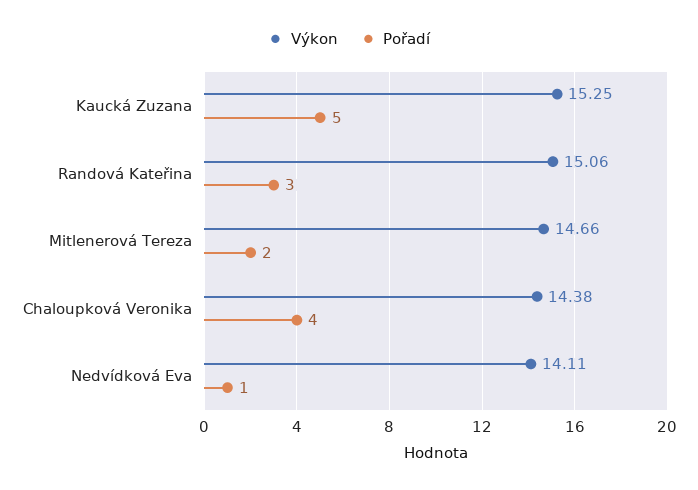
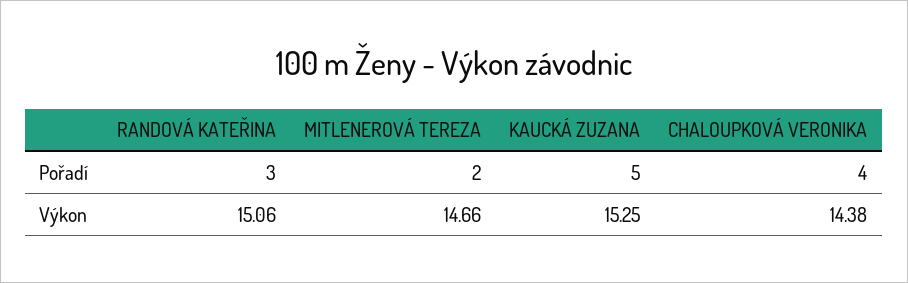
  {
    "Výkon": {
      "Kaucká Zuzana": 15.25,
      "Randová Kateřina": 15.06,
      "Mitlenerová Tereza": 14.66,
-     "Chaloupková Veronika": 14.38,
+     "Chaloupková Veronika": 14.38
-     "Nedvídková Eva": 14.11
    },
    "Pořadí": {
      "Kaucká Zuzana": 5,
      "Randová Kateřina": 3,
      "Mitlenerová Tereza": 2,
-     "Chaloupková Veronika": 4,
+     "Chaloupková Veronika": 4
-     "Nedvídková Eva": 1
    }
  }

